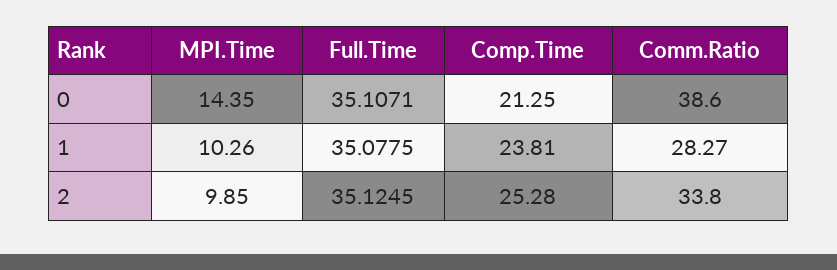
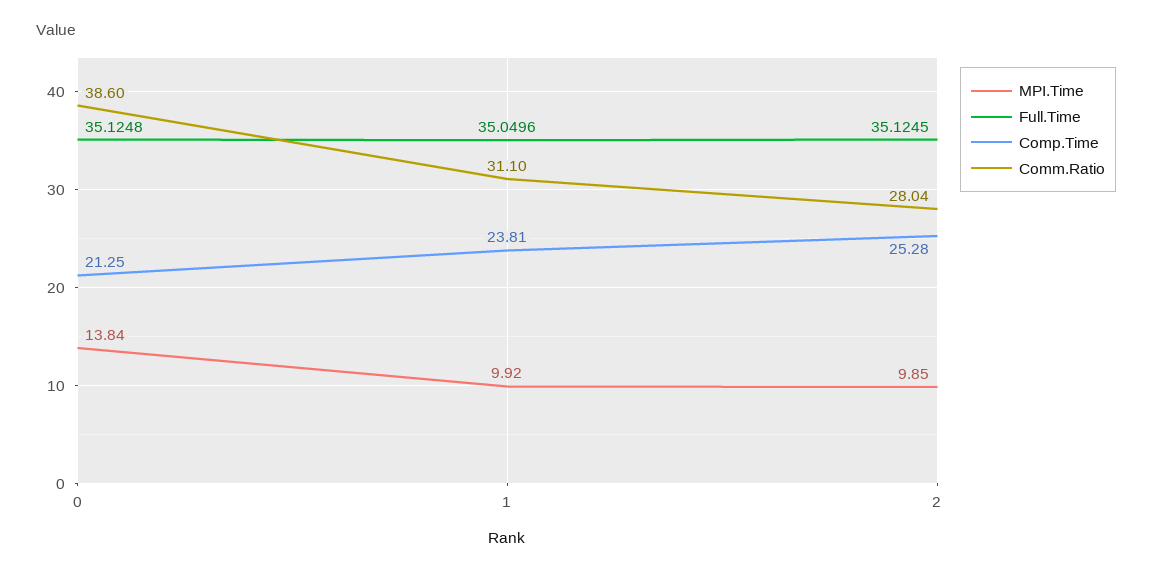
  {
    "MPI.Time": {
-     "0": 14.35,
+     "0": 13.84,
-     "1": 10.26,
+     "1": 9.92,
      "2": 9.85
    },
    "Full.Time": {
-     "0": 35.1071,
+     "0": 35.1248,
-     "1": 35.0775,
+     "1": 35.0496,
      "2": 35.1245
    },
    "Comp.Time": {
      "0": 21.25,
      "1": 23.81,
      "2": 25.28
    },
    "Comm.Ratio": {
      "0": 38.6,
-     "1": 28.27,
+     "1": 31.1,
-     "2": 33.8
+     "2": 28.04
    }
  }

